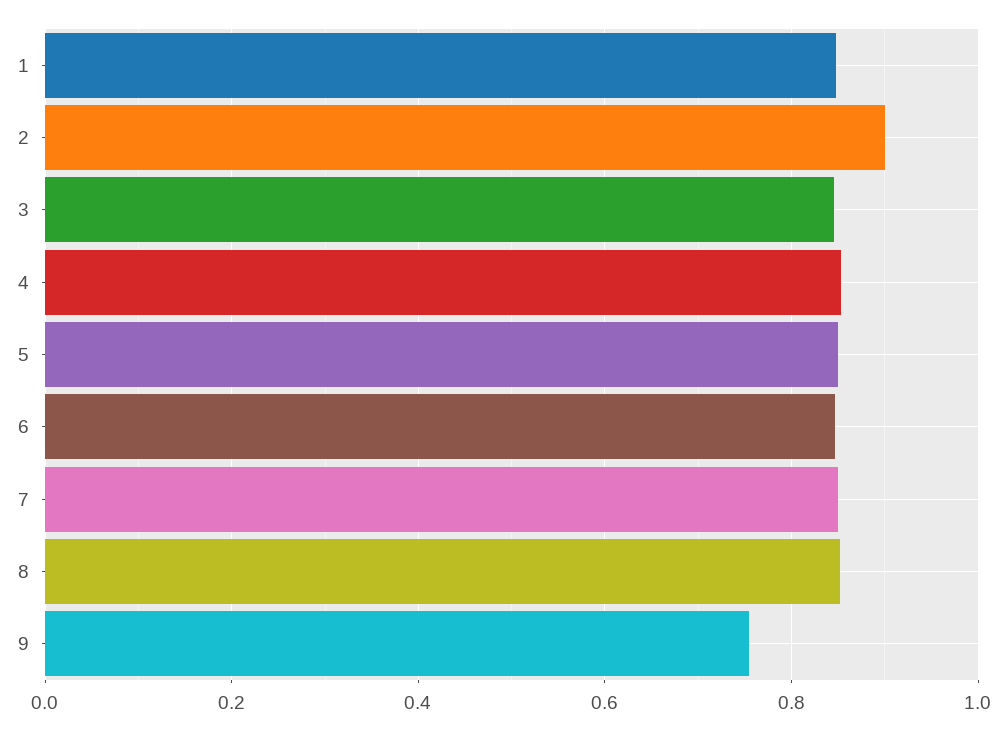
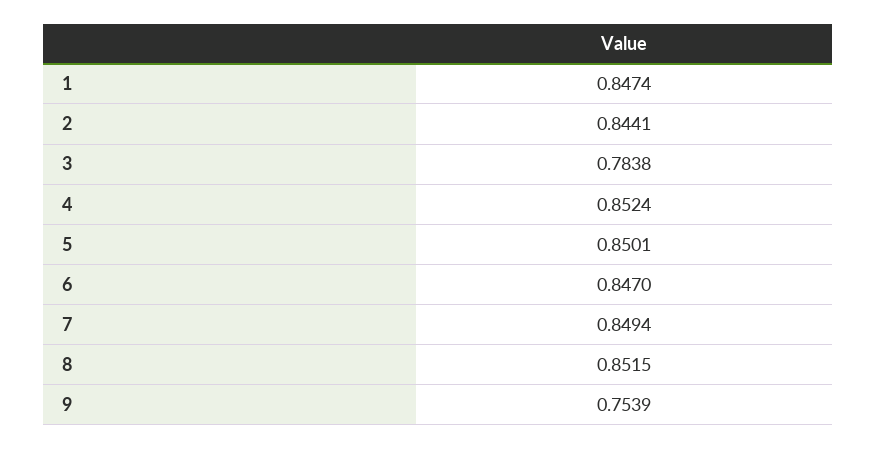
  {
    "1": 0.8474,
-   "2": 0.9,
+   "2": 0.8441,
-   "3": 0.84,
+   "3": 0.7838,
    "4": 0.8524,
    "5": 0.8501,
    "6": 0.847,
    "7": 0.8494,
    "8": 0.8515,
    "9": 0.7539
  }

